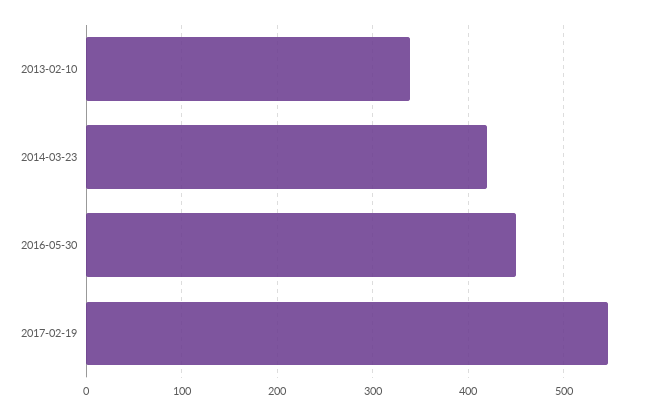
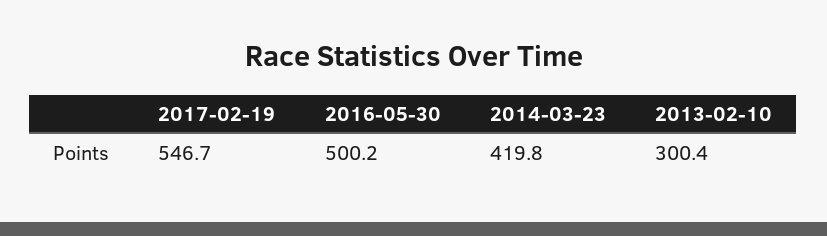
  {
-   "2013-02-10": 340,
+   "2013-02-10": 300.4,
    "2014-03-23": 419.8,
-   "2016-05-30": 450,
+   "2016-05-30": 500.2,
    "2017-02-19": 546.7
  }

